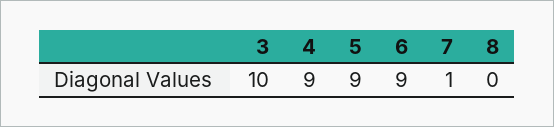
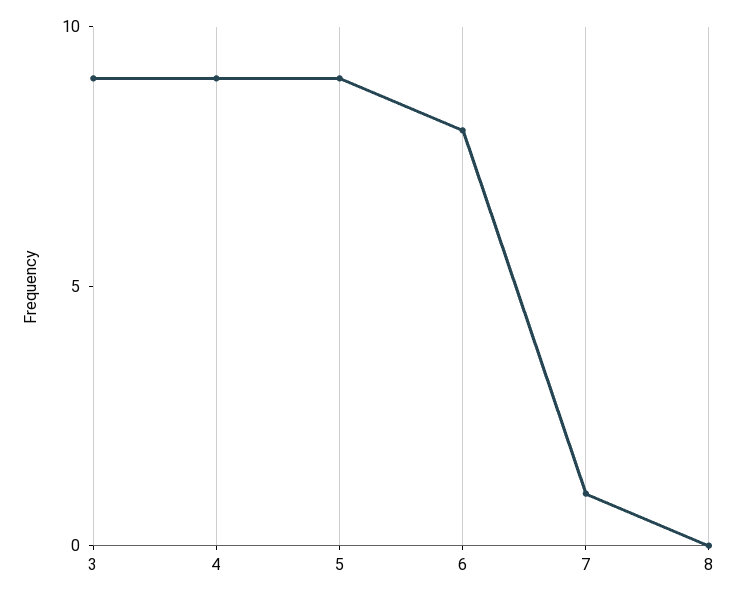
  {
-   "3": 10,
+   "3": 9,
    "4": 9,
    "5": 9,
-   "6": 9,
+   "6": 8,
    "7": 1,
    "8": 0
  }

